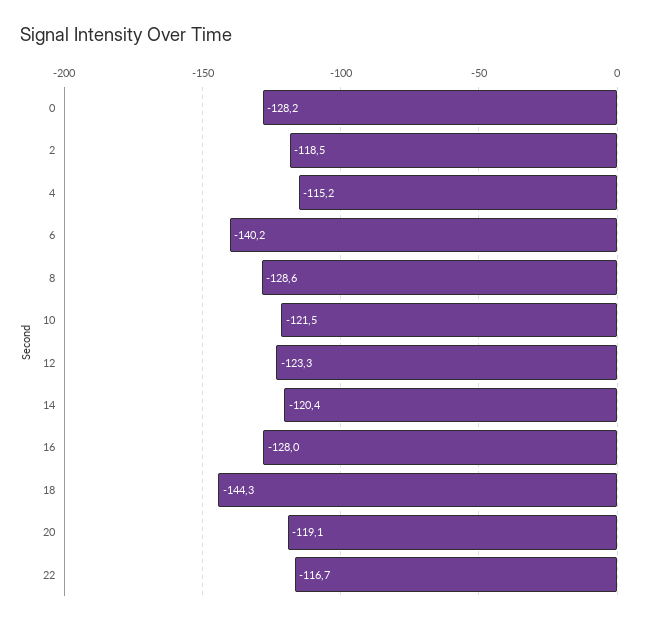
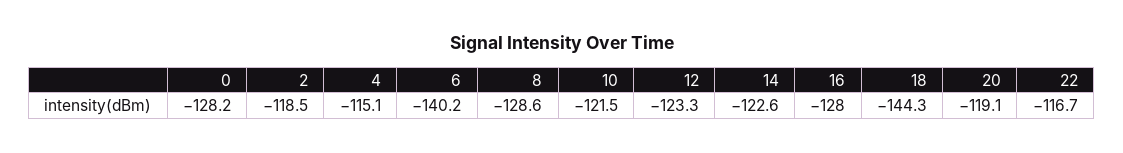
  {
    "0": -128.2,
    "2": -118.5,
-   "4": -115.2,
+   "4": -115.1,
    "6": -140.2,
    "8": -128.6,
    "10": -121.5,
    "12": -123.3,
-   "14": -120.4,
+   "14": -122.6,
    "16": -128,
    "18": -144.3,
    "20": -119.1,
    "22": -116.7
  }

